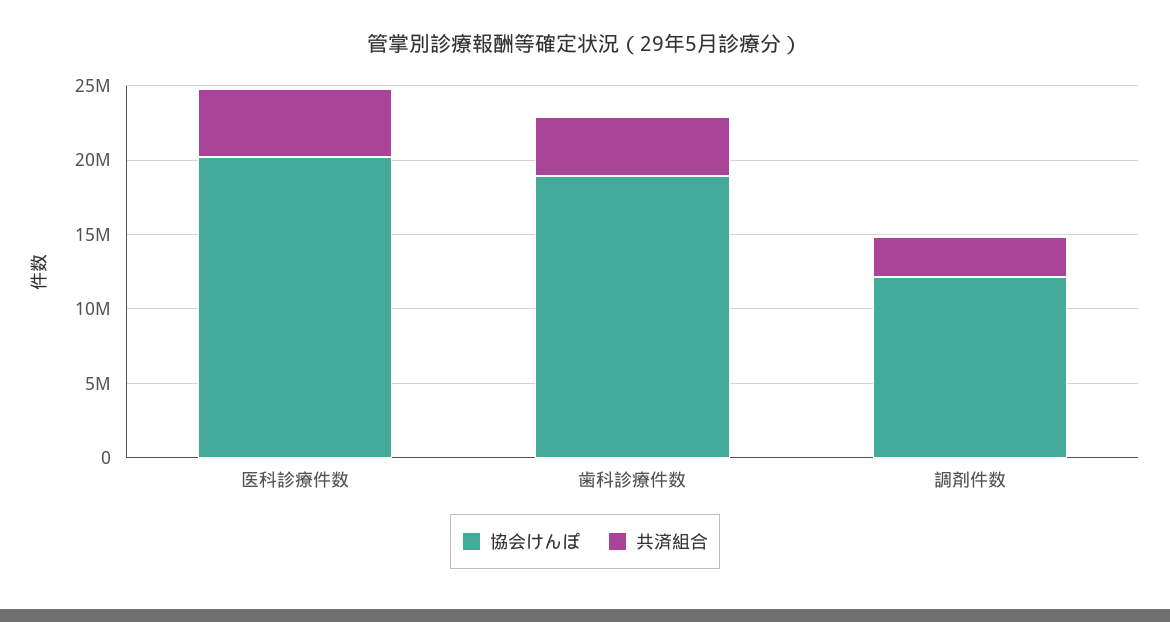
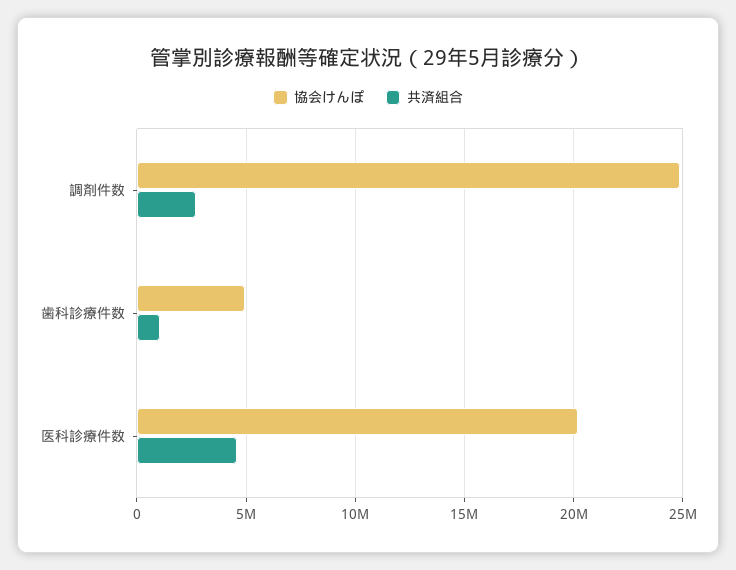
  {
    "協会けんぽ": {
      "医科診療件数": 20000000,
-     "歯科診療件数": 19000000,
+     "歯科診療件数": 5000000,
-     "調剤件数": 12000000
+     "調剤件数": 25000000
    },
    "共済組合": {
      "医科診療件数": 4500000,
-     "歯科診療件数": 4000000,
+     "歯科診療件数": 1000000,
      "調剤件数": 2500000
    }
  }

